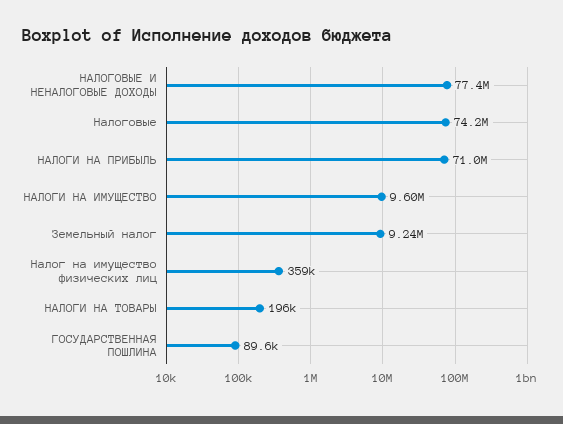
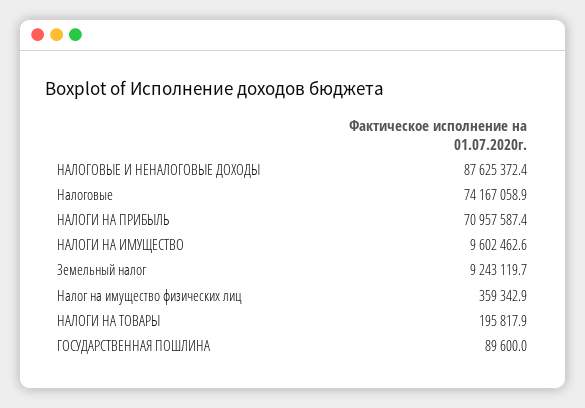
  {
-   "НАЛОГОВЫЕ И НЕНАЛОГОВЫЕ ДОХОДЫ": 77400000,
+   "НАЛОГОВЫЕ И НЕНАЛОГОВЫЕ ДОХОДЫ": 87625372.4,
    "Налоговые": 74167058.9,
    "НАЛОГИ НА ПРИБЫЛЬ": 70957587.4,
    "НАЛОГИ НА ИМУЩЕСТВО": 9602462.6,
    "Земельный налог": 9243119.7,
    "Налог на имущество физических лиц": 359342.9,
    "НАЛОГИ НА ТОВАРЫ": 195817.9,
    "ГОСУДАРСТВЕННАЯ ПОШЛИНА": 89600
  }

